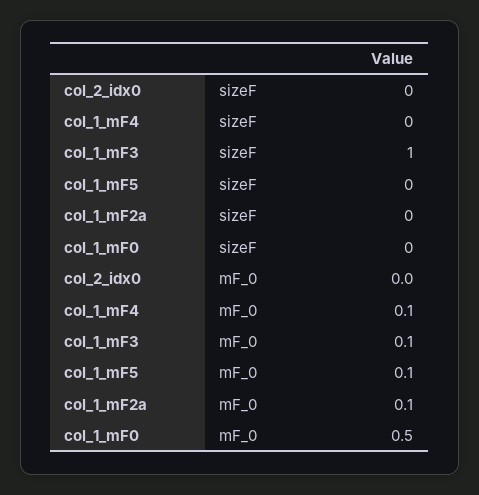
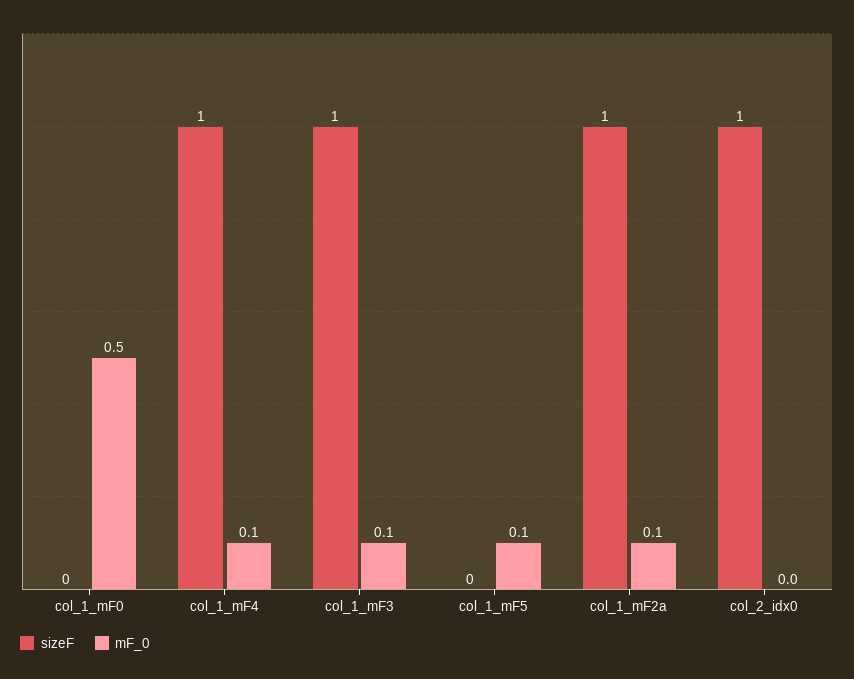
  {
    "sizeF": {
-     "col_2_idx0": 0,
+     "col_2_idx0": 1,
-     "col_1_mF4": 0,
+     "col_1_mF4": 1,
      "col_1_mF3": 1,
      "col_1_mF5": 0,
-     "col_1_mF2a": 0,
+     "col_1_mF2a": 1,
      "col_1_mF0": 0
    },
    "mF_0": {
      "col_2_idx0": 0,
      "col_1_mF4": 0.1,
      "col_1_mF3": 0.1,
      "col_1_mF5": 0.1,
      "col_1_mF2a": 0.1,
      "col_1_mF0": 0.5
    }
  }

